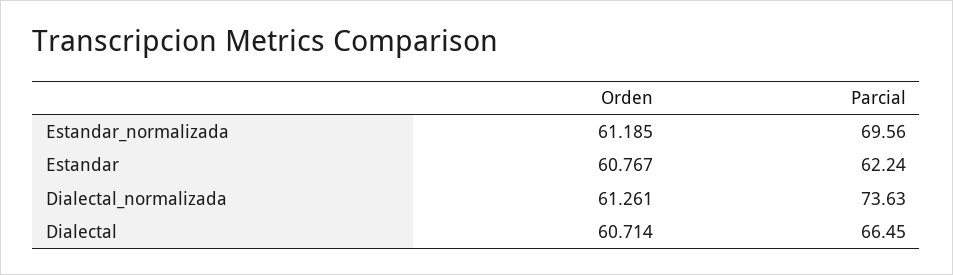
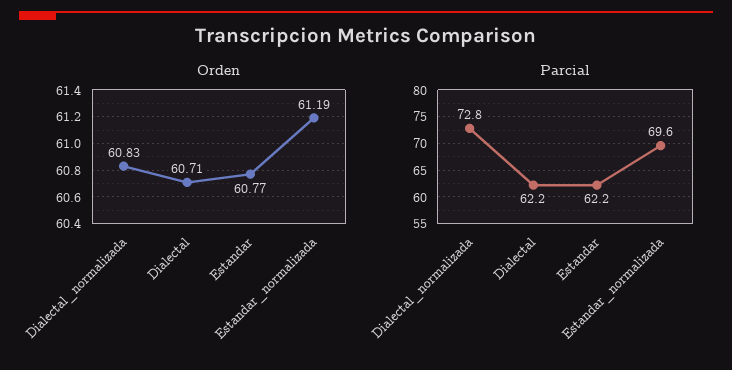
  {
    "Orden": {
      "Estandar_normalizada": 61.185,
      "Estandar": 60.767,
-     "Dialectal_normalizada": 61.261,
+     "Dialectal_normalizada": 60.83,
      "Dialectal": 60.714
    },
    "Parcial": {
      "Estandar_normalizada": 69.56,
      "Estandar": 62.24,
-     "Dialectal_normalizada": 73.63,
+     "Dialectal_normalizada": 72.8,
-     "Dialectal": 66.45
+     "Dialectal": 62.2
    }
  }

